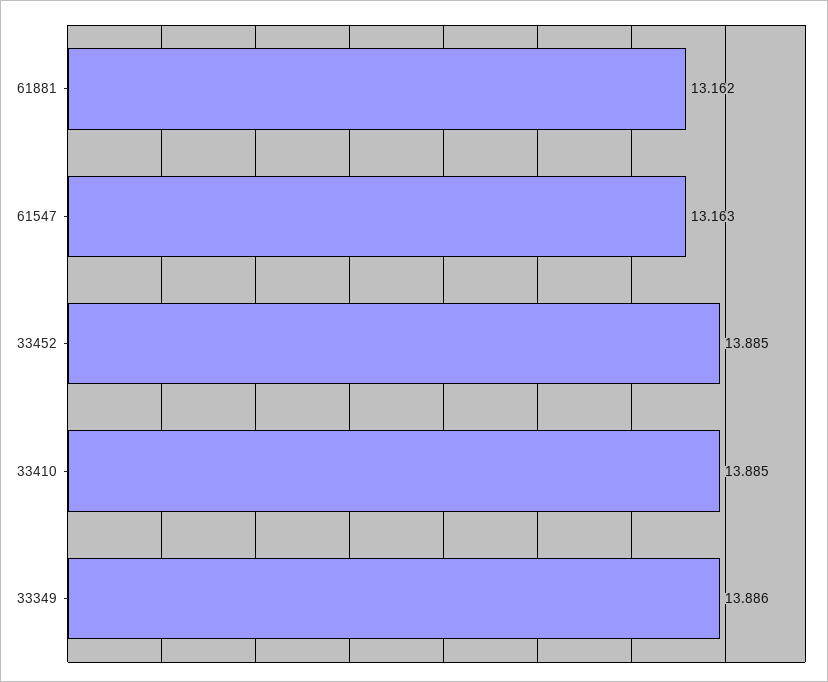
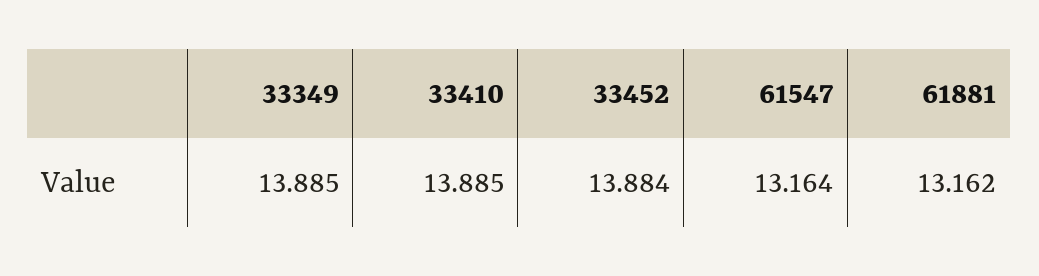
  {
    "61881": 13.162,
-   "61547": 13.163,
+   "61547": 13.164,
-   "33452": 13.885,
+   "33452": 13.884,
    "33410": 13.885,
-   "33349": 13.886
+   "33349": 13.885
  }

